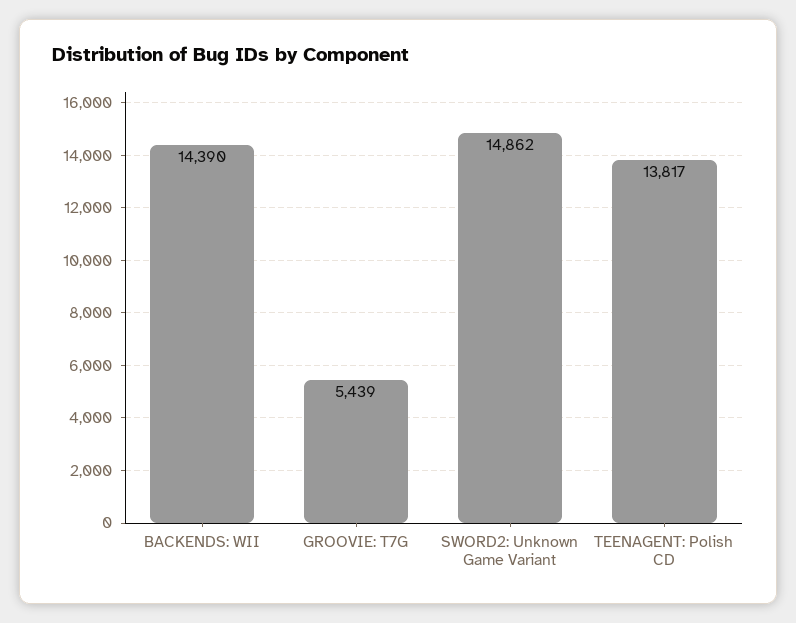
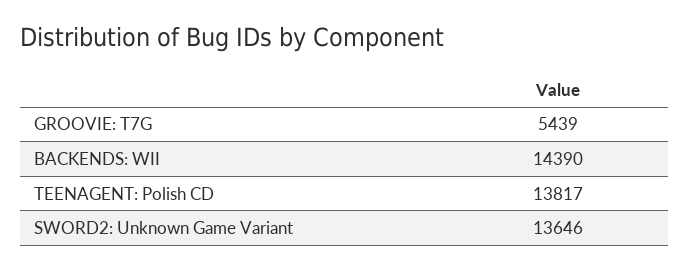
  {
    "BACKENDS: WII": 14390,
    "GROOVIE: T7G": 5439,
-   "SWORD2: Unknown Game Variant": 14862,
+   "SWORD2: Unknown Game Variant": 13646,
    "TEENAGENT: Polish CD": 13817
  }

